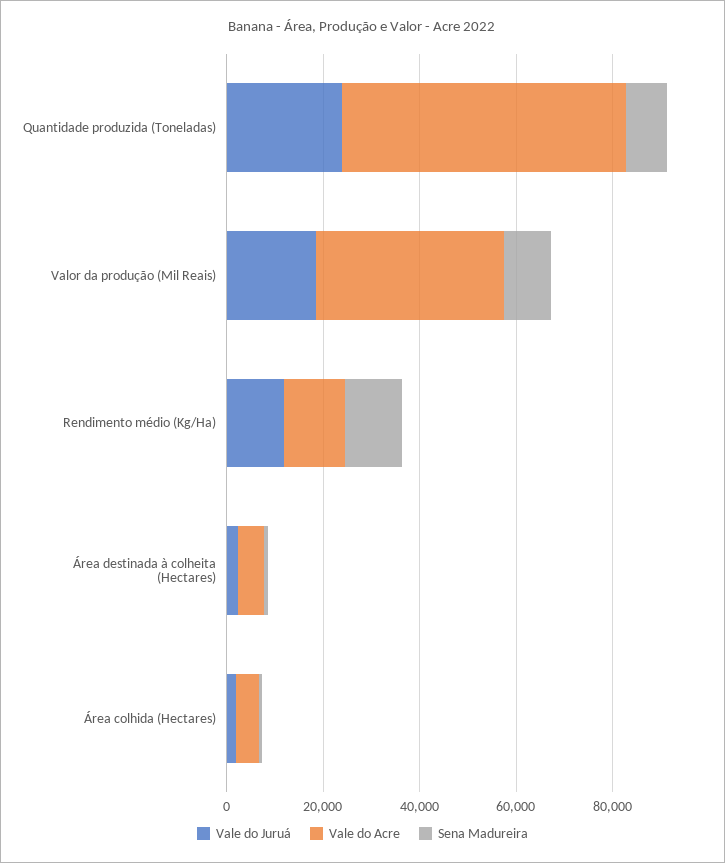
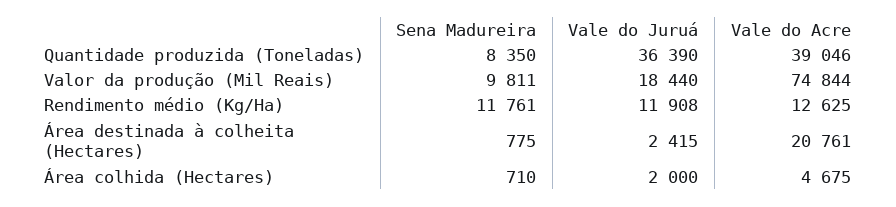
  {
    "Vale do Juruá": {
-     "Quantidade produzida (Toneladas)": 25000,
+     "Quantidade produzida (Toneladas)": 36390,
      "Valor da produção (Mil Reais)": 18440,
      "Rendimento médio (Kg/Ha)": 11908,
      "Área destinada à colheita (Hectares)": 2415,
      "Área colhida (Hectares)": 2000
    },
    "Vale do Acre": {
-     "Quantidade produzida (Toneladas)": 60000,
+     "Quantidade produzida (Toneladas)": 39046,
-     "Valor da produção (Mil Reais)": 40000,
+     "Valor da produção (Mil Reais)": 74844,
      "Rendimento médio (Kg/Ha)": 12625,
-     "Área destinada à colheita (Hectares)": 5000,
+     "Área destinada à colheita (Hectares)": 20761,
      "Área colhida (Hectares)": 4675
    },
    "Sena Madureira": {
      "Quantidade produzida (Toneladas)": 8350,
      "Valor da produção (Mil Reais)": 9811,
      "Rendimento médio (Kg/Ha)": 11761,
      "Área destinada à colheita (Hectares)": 775,
      "Área colhida (Hectares)": 710
    }
  }

